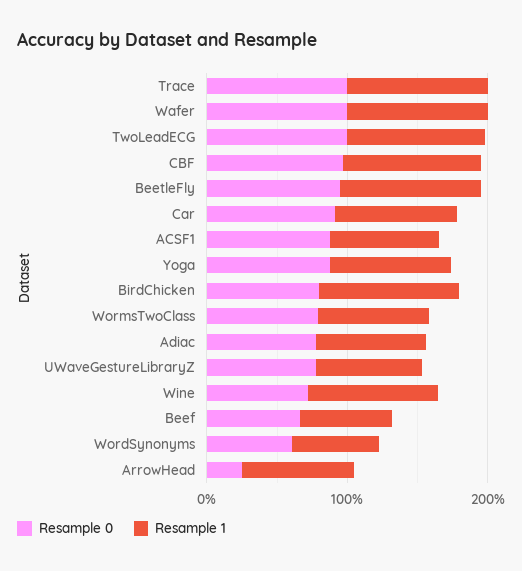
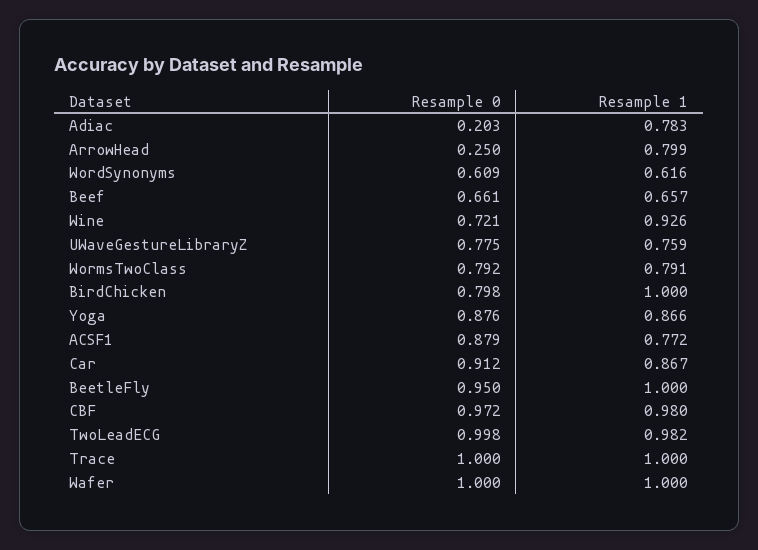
  {
    "Resample 0": {
      "Trace": 1,
      "Wafer": 1,
      "TwoLeadECG": 0.998,
      "CBF": 0.972,
      "BeetleFly": 0.95,
      "Car": 0.912,
      "ACSF1": 0.879,
      "Yoga": 0.876,
      "BirdChicken": 0.798,
      "WormsTwoClass": 0.792,
-     "Adiac": 0.8,
+     "Adiac": 0.203,
      "UWaveGestureLibraryZ": 0.775,
      "Wine": 0.721,
      "Beef": 0.661,
      "WordSynonyms": 0.609,
      "ArrowHead": 0.25
    },
    "Resample 1": {
      "Trace": 1,
      "Wafer": 1,
      "TwoLeadECG": 0.982,
      "CBF": 0.98,
      "BeetleFly": 1,
      "Car": 0.867,
      "ACSF1": 0.772,
      "Yoga": 0.866,
      "BirdChicken": 1,
      "WormsTwoClass": 0.791,
      "Adiac": 0.783,
      "UWaveGestureLibraryZ": 0.759,
      "Wine": 0.926,
      "Beef": 0.657,
      "WordSynonyms": 0.616,
      "ArrowHead": 0.799
    }
  }

